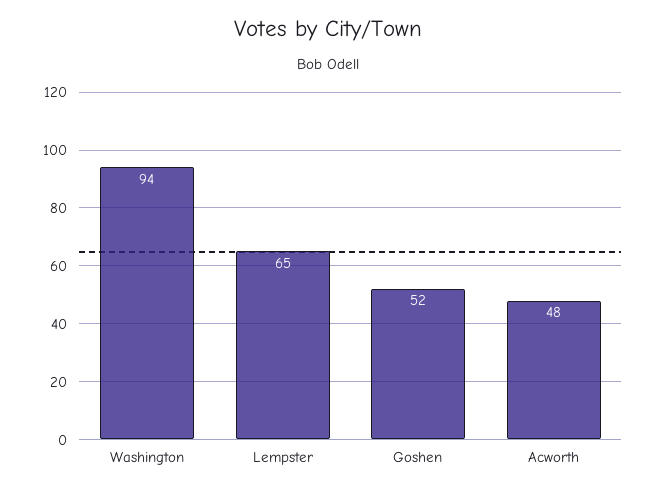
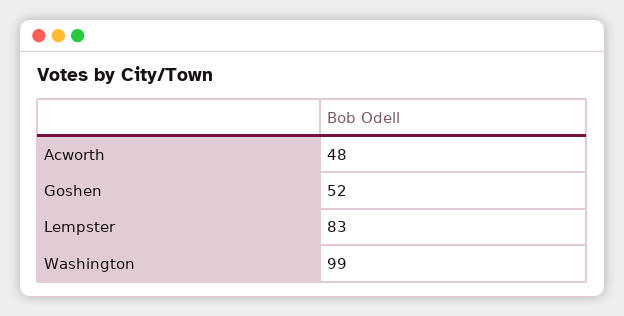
  {
-   "Washington": 94,
+   "Washington": 99,
-   "Lempster": 65,
+   "Lempster": 83,
    "Goshen": 52,
    "Acworth": 48
  }

